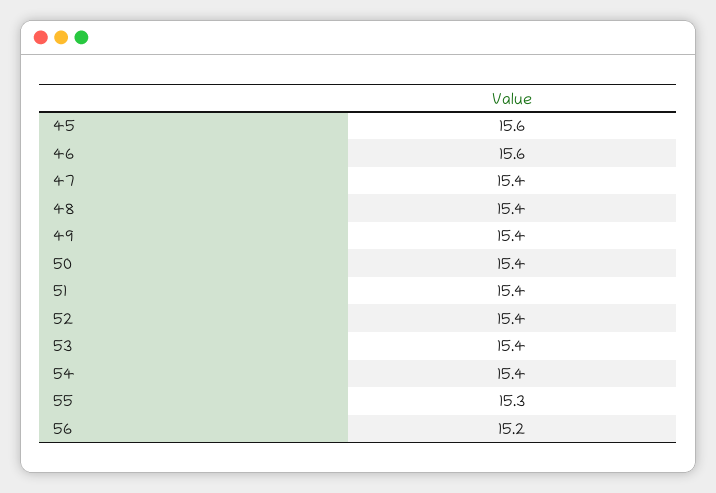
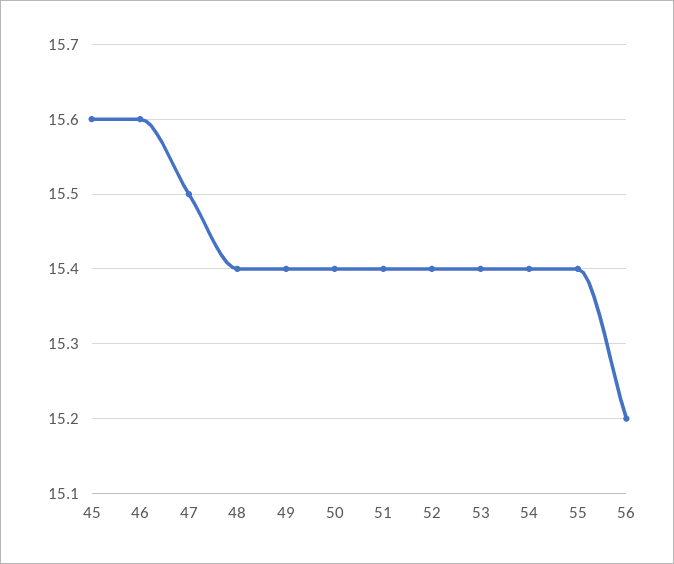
  {
    "45": 15.6,
    "46": 15.6,
-   "47": 15.4,
+   "47": 15.5,
    "48": 15.4,
    "49": 15.4,
    "50": 15.4,
    "51": 15.4,
    "52": 15.4,
    "53": 15.4,
    "54": 15.4,
-   "55": 15.3,
+   "55": 15.4,
    "56": 15.2
  }

